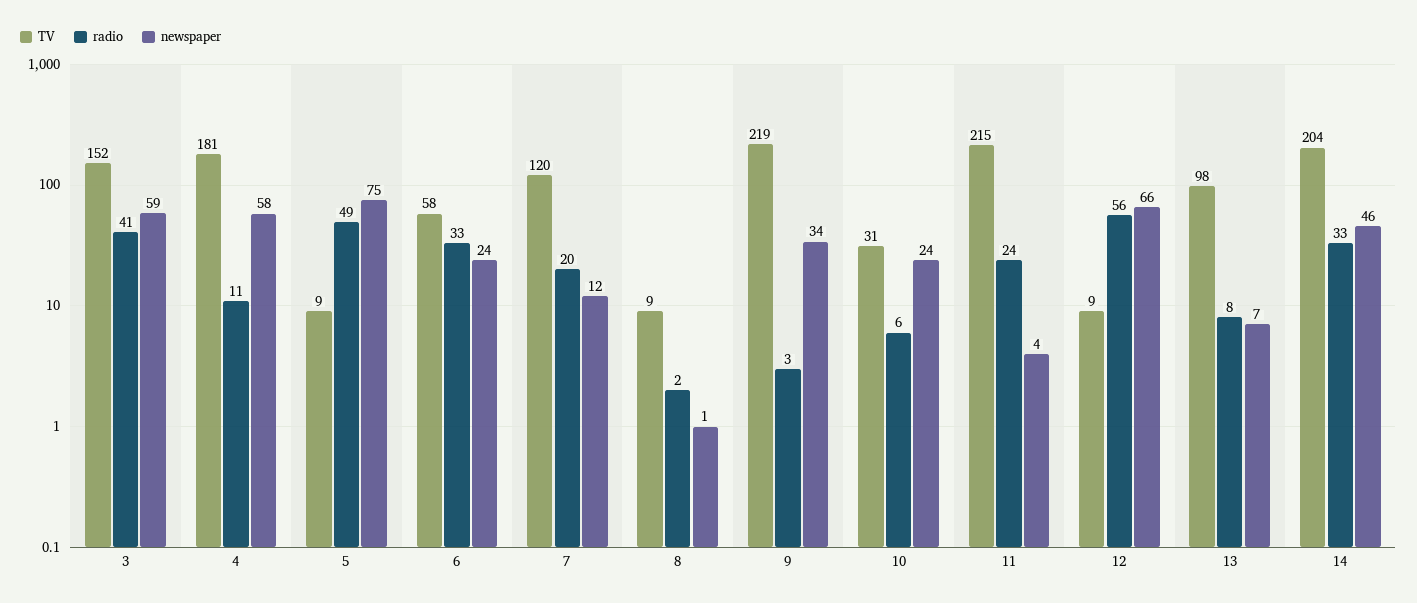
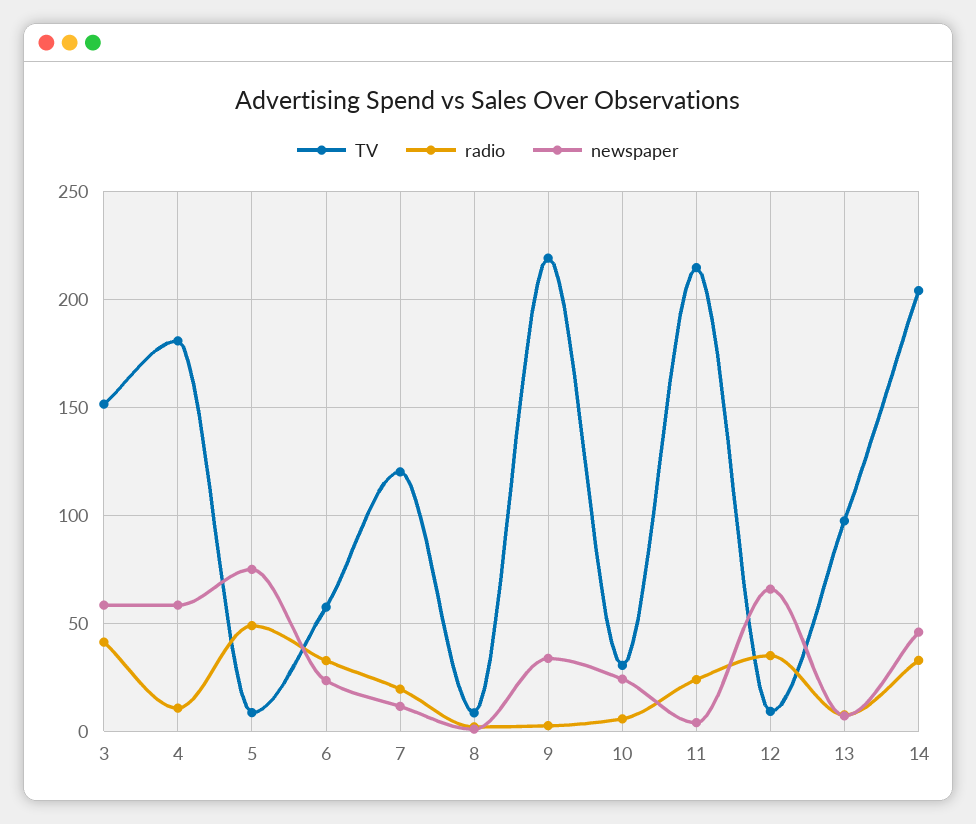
  {
    "TV": {
      "3": 152,
      "4": 181,
      "5": 9,
      "6": 58,
      "7": 120,
      "8": 9,
      "9": 219,
      "10": 31,
      "11": 215,
      "12": 9,
      "13": 98,
      "14": 204
    },
    "radio": {
      "3": 41,
      "4": 11,
      "5": 49,
      "6": 33,
      "7": 20,
      "8": 2,
      "9": 3,
      "10": 6,
      "11": 24,
-     "12": 56,
+     "12": 35,
      "13": 8,
      "14": 33
    },
    "newspaper": {
      "3": 59,
      "4": 58,
      "5": 75,
      "6": 24,
      "7": 12,
      "8": 1,
      "9": 34,
      "10": 24,
      "11": 4,
      "12": 66,
      "13": 7,
      "14": 46
    }
  }

